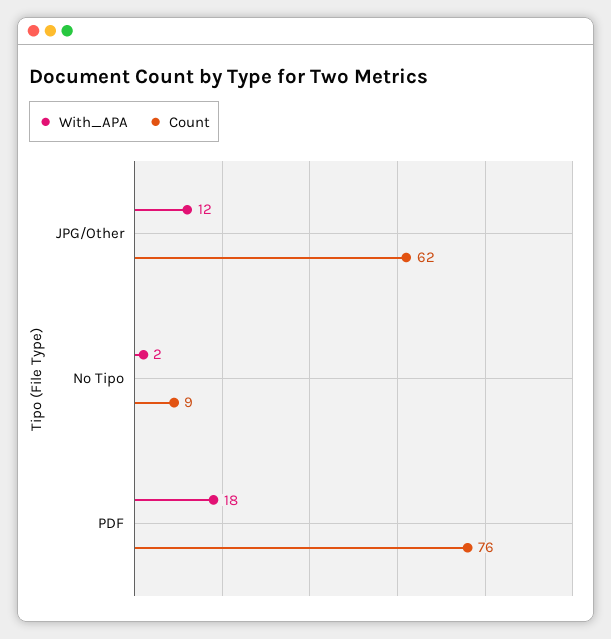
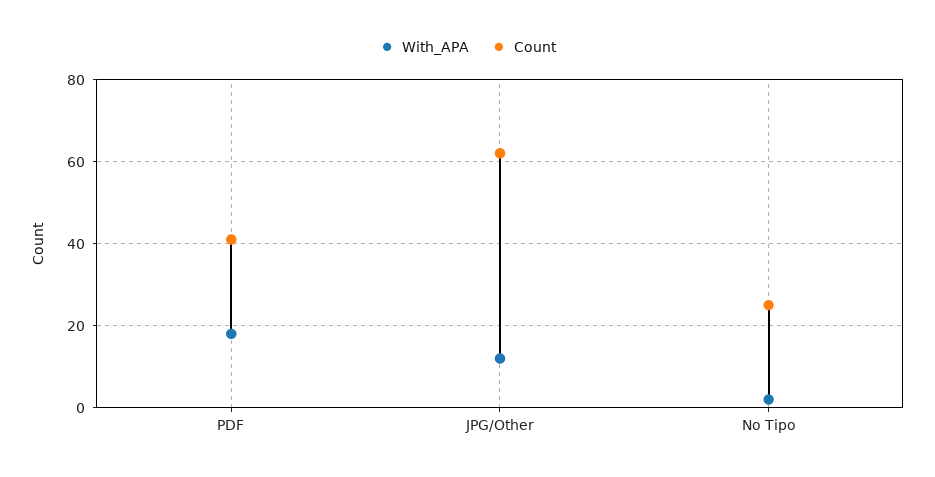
  {
    "With_APA": {
      "JPG/Other": 12,
      "No Tipo": 2,
      "PDF": 18
    },
    "Count": {
      "JPG/Other": 62,
-     "No Tipo": 9,
+     "No Tipo": 25,
-     "PDF": 76
+     "PDF": 40
    }
  }

